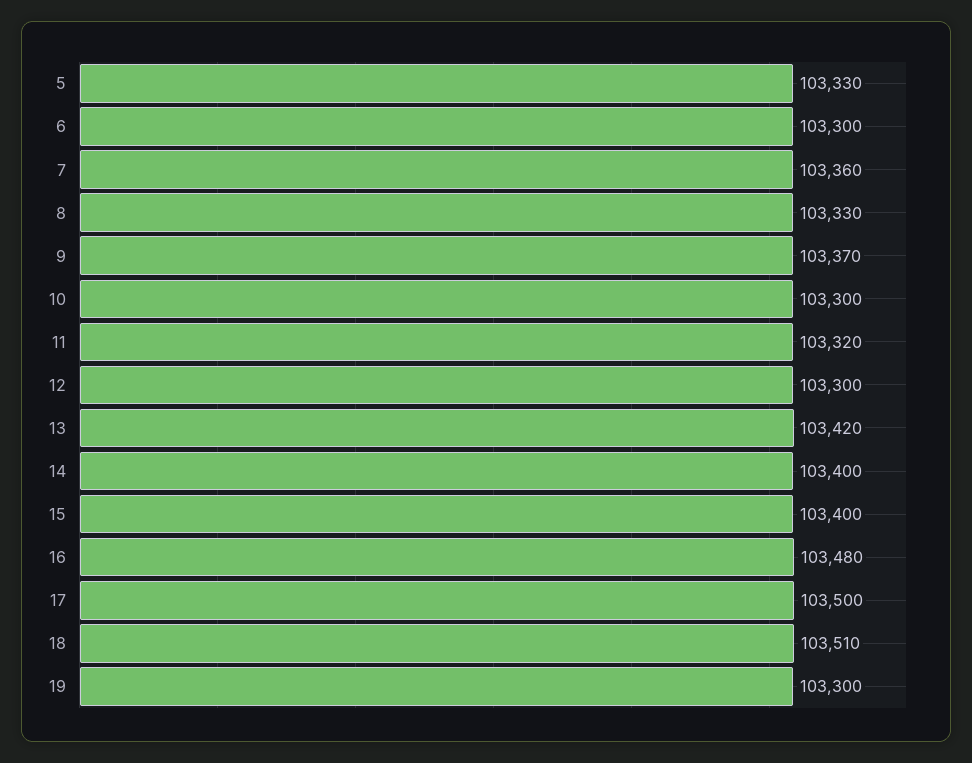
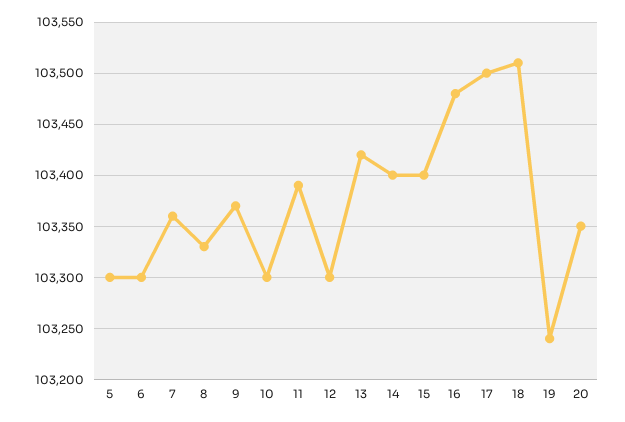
  {
-   "5": 103330,
+   "5": 103300,
    "6": 103300,
    "7": 103360,
    "8": 103330,
    "9": 103370,
    "10": 103300,
-   "11": 103320,
+   "11": 103390,
    "12": 103300,
    "13": 103420,
    "14": 103400,
    "15": 103400,
    "16": 103480,
    "17": 103500,
    "18": 103510,
-   "19": 103300
+   "19": 103240,
+   "20": 103350
  }

